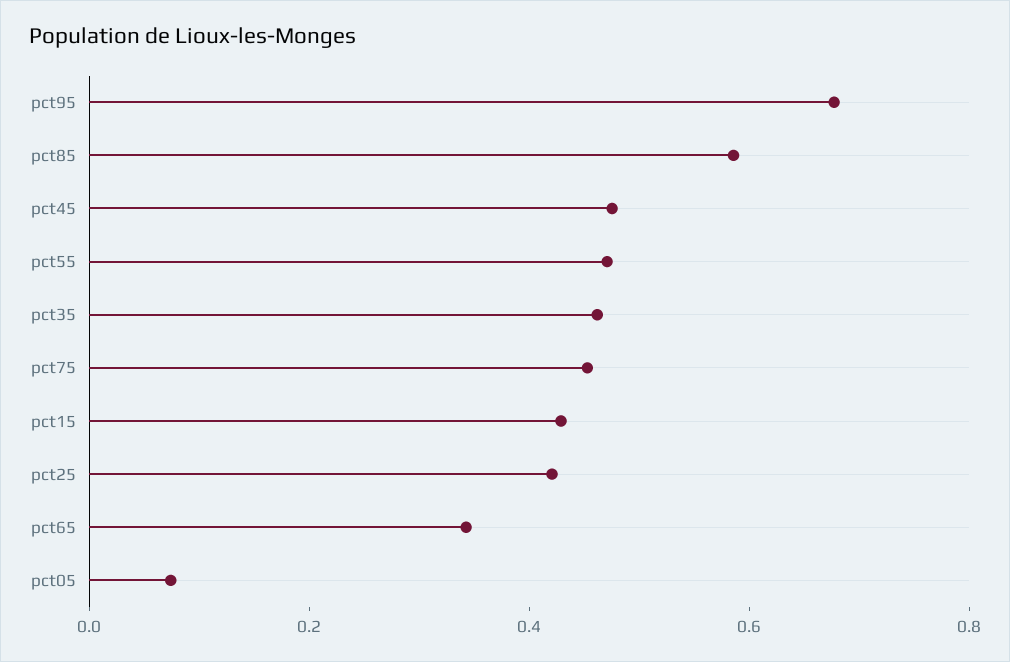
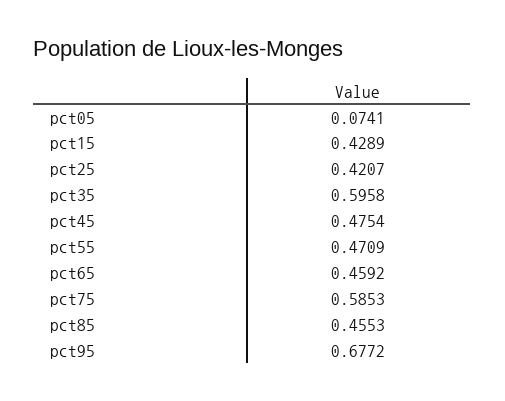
  {
    "pct95": 0.6772,
-   "pct85": 0.6,
+   "pct85": 0.4553,
    "pct45": 0.4754,
    "pct55": 0.4709,
-   "pct35": 0.45,
+   "pct35": 0.5958,
-   "pct75": 0.45,
+   "pct75": 0.5853,
    "pct15": 0.4289,
    "pct25": 0.4207,
-   "pct65": 0.35,
+   "pct65": 0.4592,
    "pct05": 0.0741
  }

